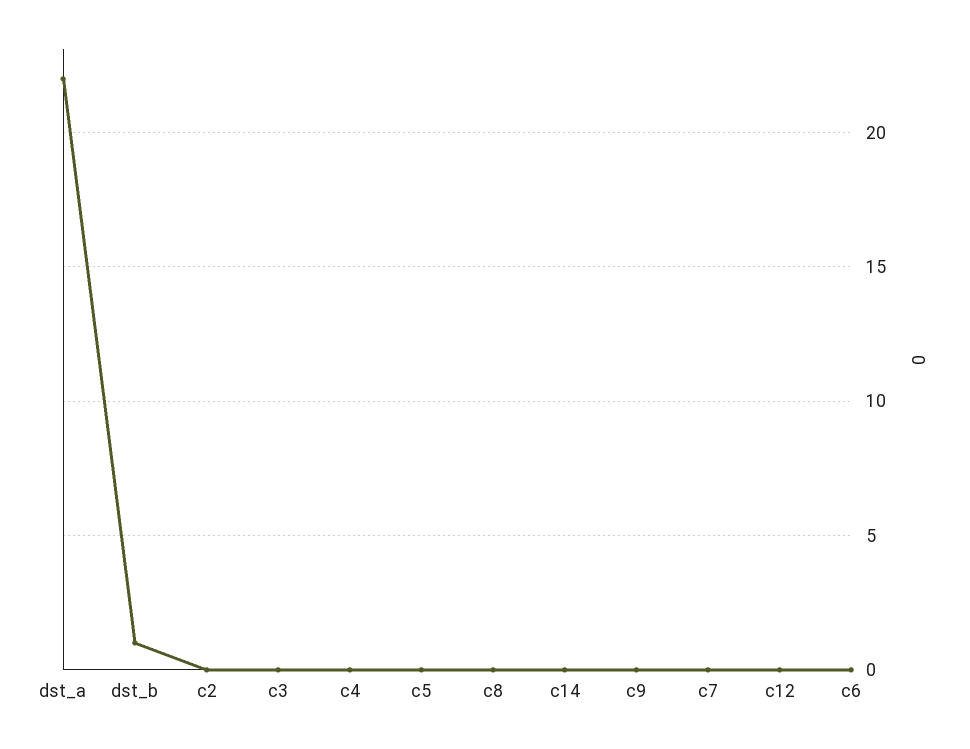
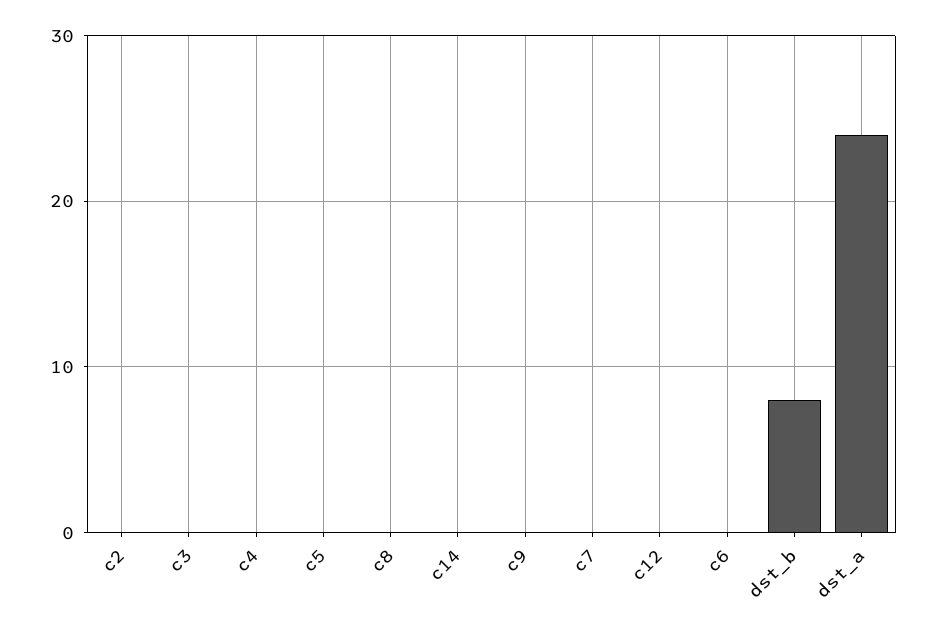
  {
-   "dst_a": 22,
+   "dst_a": 24,
-   "dst_b": 1,
+   "dst_b": 8,
    "c2": 0,
    "c3": 0,
    "c4": 0,
    "c5": 0,
    "c8": 0,
    "c14": 0,
    "c9": 0,
    "c7": 0,
    "c12": 0,
    "c6": 0
  }

